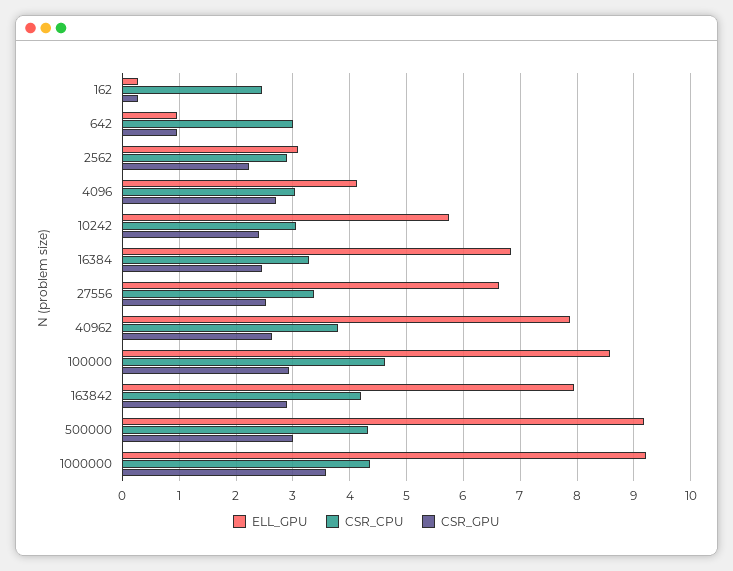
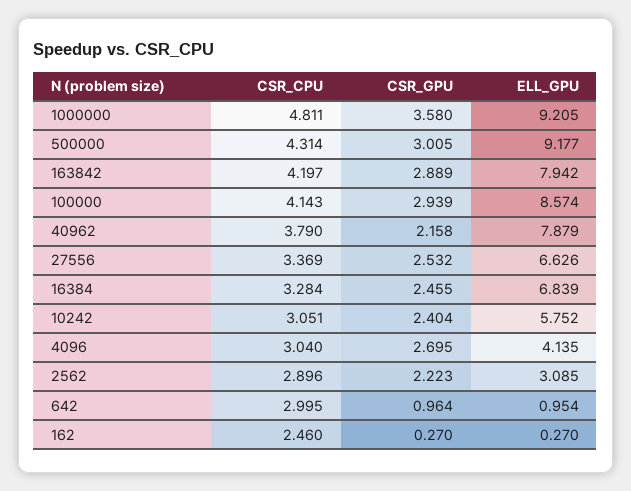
  {
    "ELL_GPU": {
      "162": 0.27,
      "642": 0.954,
      "2562": 3.085,
      "4096": 4.135,
      "10242": 5.752,
      "16384": 6.839,
      "27556": 6.626,
      "40962": 7.879,
      "100000": 8.574,
      "163842": 7.942,
      "500000": 9.177,
      "1000000": 9.205
    },
    "CSR_CPU": {
      "162": 2.46,
      "642": 2.995,
      "2562": 2.896,
      "4096": 3.04,
      "10242": 3.051,
      "16384": 3.284,
      "27556": 3.369,
      "40962": 3.79,
-     "100000": 4.6,
+     "100000": 4.143,
      "163842": 4.197,
      "500000": 4.314,
-     "1000000": 4.4
+     "1000000": 4.811
    },
    "CSR_GPU": {
      "162": 0.27,
      "642": 0.964,
      "2562": 2.223,
      "4096": 2.695,
      "10242": 2.404,
      "16384": 2.455,
      "27556": 2.532,
-     "40962": 2.6,
+     "40962": 2.158,
      "100000": 2.939,
      "163842": 2.889,
      "500000": 3.005,
      "1000000": 3.58
    }
  }

